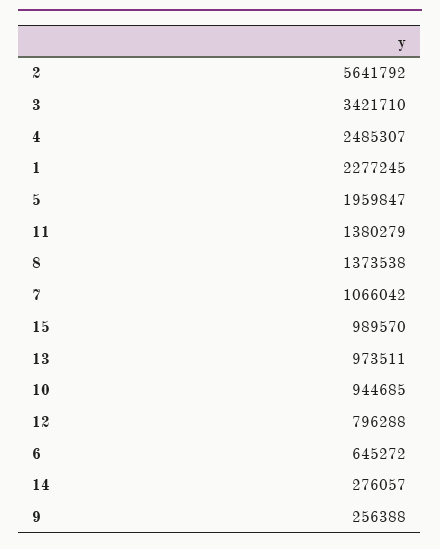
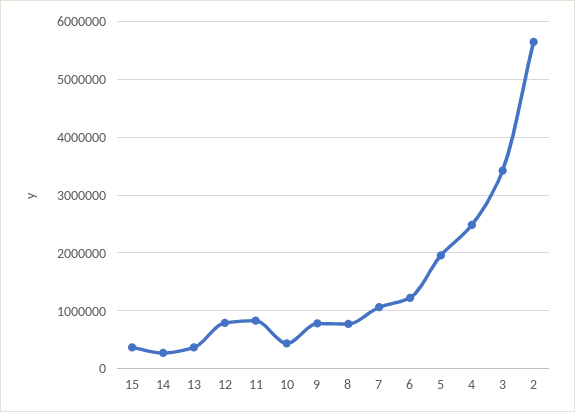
  {
    "2": 5641792,
    "3": 3421710,
    "4": 2485307,
-   "1": 2277245,
    "5": 1959847,
-   "11": 1380279,
+   "11": 800000,
-   "8": 1373538,
+   "8": 800000,
    "7": 1066042,
-   "15": 989570,
+   "15": 400000,
-   "13": 973511,
+   "13": 400000,
-   "10": 944685,
+   "10": 400000,
    "12": 796288,
-   "6": 645272,
+   "6": 1200000,
    "14": 276057,
-   "9": 256388
+   "9": 800000
  }

